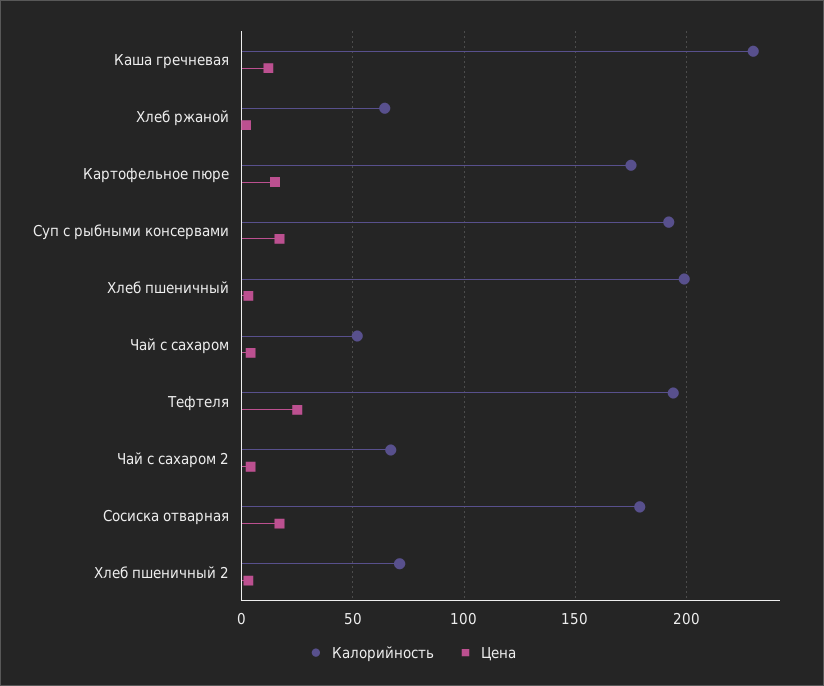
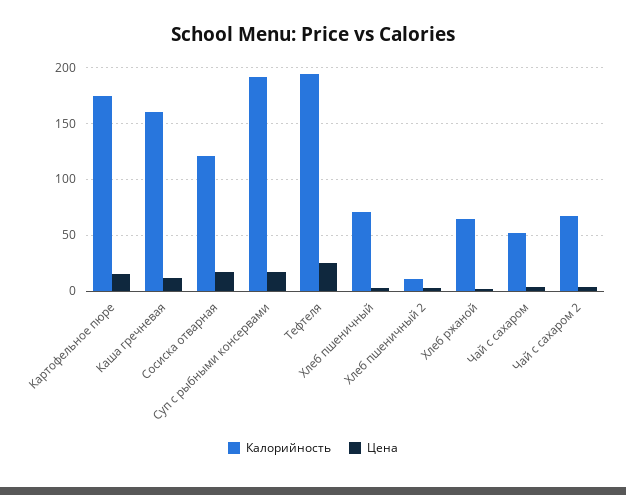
  {
    "Калорийность": {
-     "Каша гречневая": 230,
+     "Каша гречневая": 160,
      "Хлеб ржаной": 65,
      "Картофельное пюре": 175,
      "Суп с рыбными консервами": 190,
-     "Хлеб пшеничный": 200,
+     "Хлеб пшеничный": 70,
      "Чай с сахаром": 50,
      "Тефтеля": 195,
      "Чай с сахаром 2": 65,
-     "Сосиска отварная": 180,
+     "Сосиска отварная": 120,
-     "Хлеб пшеничный 2": 70
+     "Хлеб пшеничный 2": 10
    },
    "Цена": {
      "Каша гречневая": 10,
      "Хлеб ржаной": 0,
      "Картофельное пюре": 15,
      "Суп с рыбными консервами": 15,
      "Хлеб пшеничный": 5,
      "Чай с сахаром": 5,
      "Тефтеля": 25,
      "Чай с сахаром 2": 5,
      "Сосиска отварная": 15,
      "Хлеб пшеничный 2": 5
    }
  }

